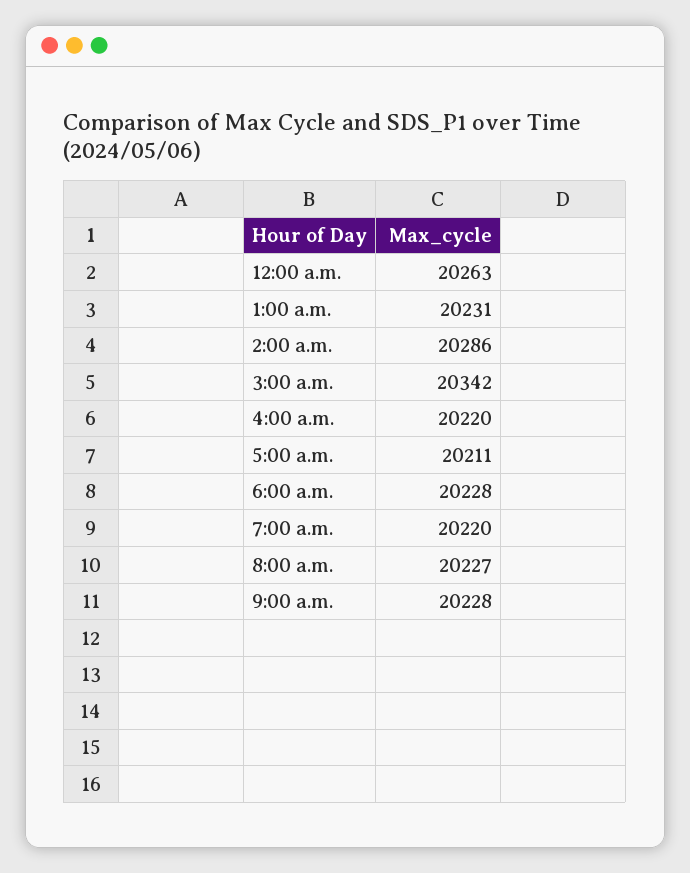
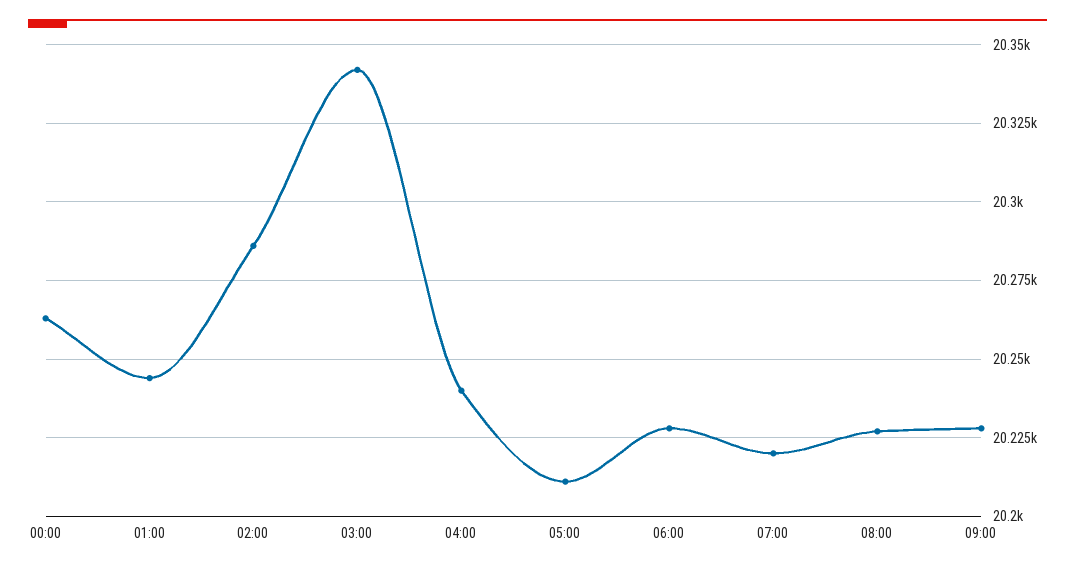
  {
    "12:00 a.m.": 20263,
-   "1:00 a.m.": 20231,
+   "1:00 a.m.": 20245,
    "2:00 a.m.": 20286,
    "3:00 a.m.": 20342,
-   "4:00 a.m.": 20220,
+   "4:00 a.m.": 20240,
    "5:00 a.m.": 20211,
    "6:00 a.m.": 20228,
    "7:00 a.m.": 20220,
    "8:00 a.m.": 20227,
    "9:00 a.m.": 20228
  }

